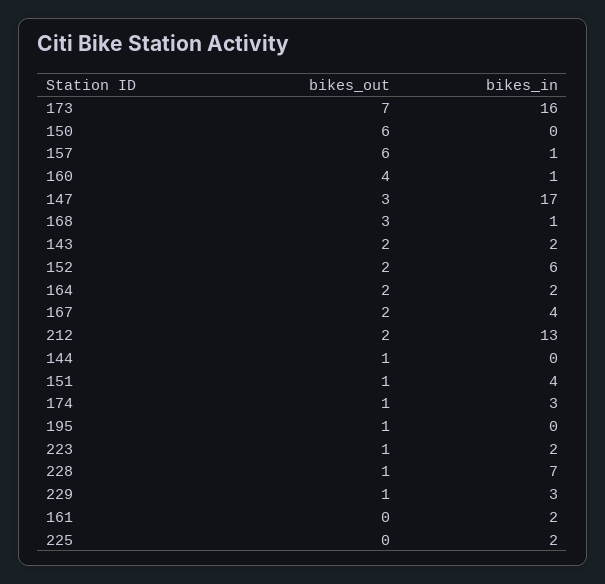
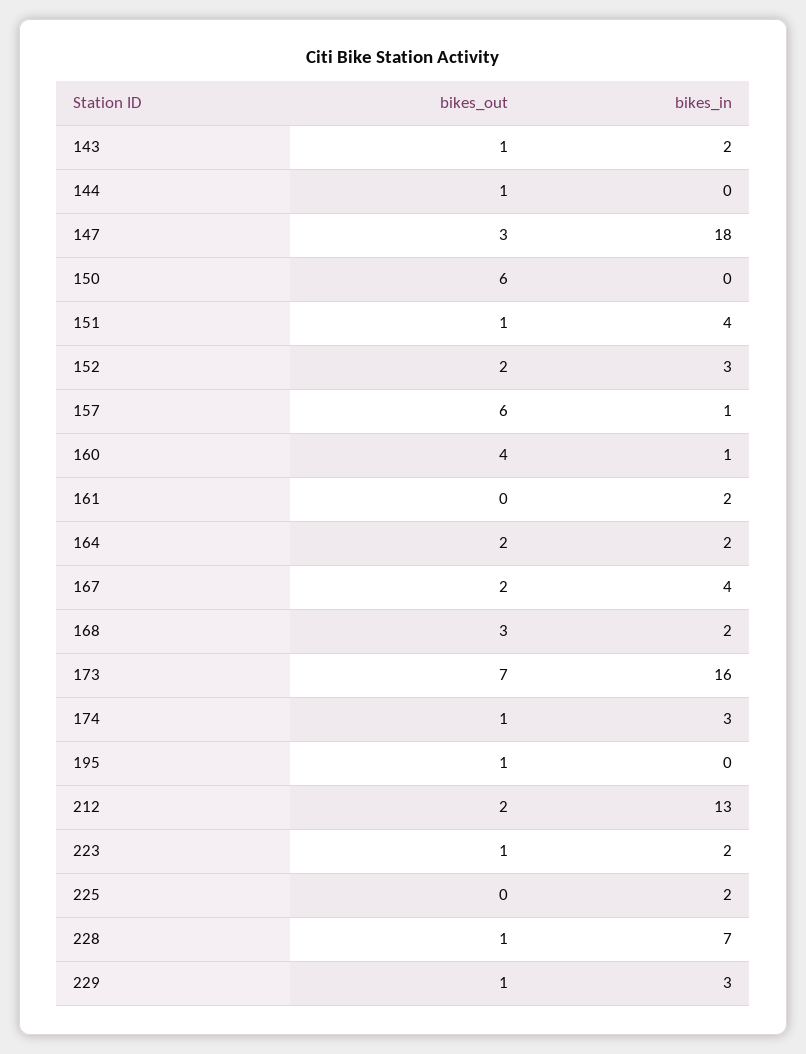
  {
    "bikes_out": {
      "173": 7,
      "150": 6,
      "157": 6,
      "160": 4,
      "147": 3,
      "168": 3,
-     "143": 2,
+     "143": 1,
      "152": 2,
      "164": 2,
      "167": 2,
      "212": 2,
      "144": 1,
      "151": 1,
      "174": 1,
      "195": 1,
      "223": 1,
      "228": 1,
      "229": 1,
      "161": 0,
      "225": 0
    },
    "bikes_in": {
      "173": 16,
      "150": 0,
      "157": 1,
      "160": 1,
-     "147": 17,
+     "147": 18,
-     "168": 1,
+     "168": 2,
      "143": 2,
-     "152": 6,
+     "152": 3,
      "164": 2,
      "167": 4,
      "212": 13,
      "144": 0,
      "151": 4,
      "174": 3,
      "195": 0,
      "223": 2,
      "228": 7,
      "229": 3,
      "161": 2,
      "225": 2
    }
  }

